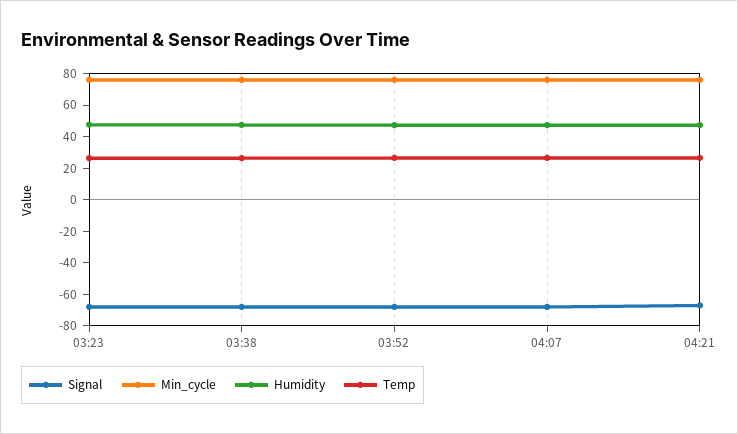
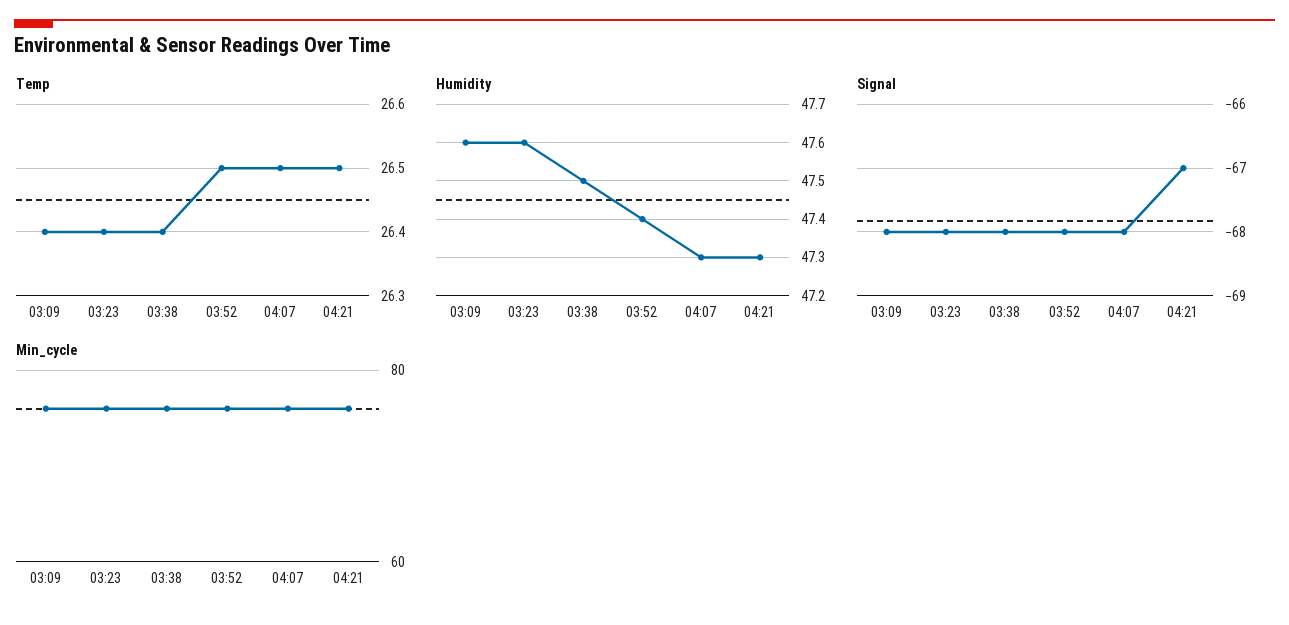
  {
    "Signal": {
      "03:23": -68,
      "03:38": -68,
      "03:52": -68,
      "04:07": -68,
-     "04:21": -67
+     "04:21": -67,
+     "03:09": -68
    },
    "Min_cycle": {
      "03:23": 75,
      "03:38": 75,
      "03:52": 75,
      "04:07": 75,
-     "04:21": 75
+     "04:21": 75,
+     "03:09": 75
    },
    "Humidity": {
      "03:23": 47.6,
      "03:38": 47.5,
      "03:52": 47.4,
      "04:07": 47.3,
-     "04:21": 47.3
+     "04:21": 47.3,
+     "03:09": 47.6
    },
    "Temp": {
      "03:23": 26.4,
      "03:38": 26.4,
      "03:52": 26.5,
      "04:07": 26.5,
-     "04:21": 26.5
+     "04:21": 26.5,
+     "03:09": 26.4
    }
  }

